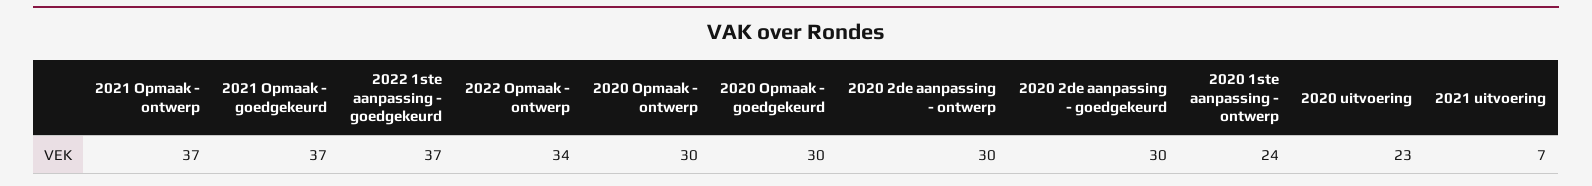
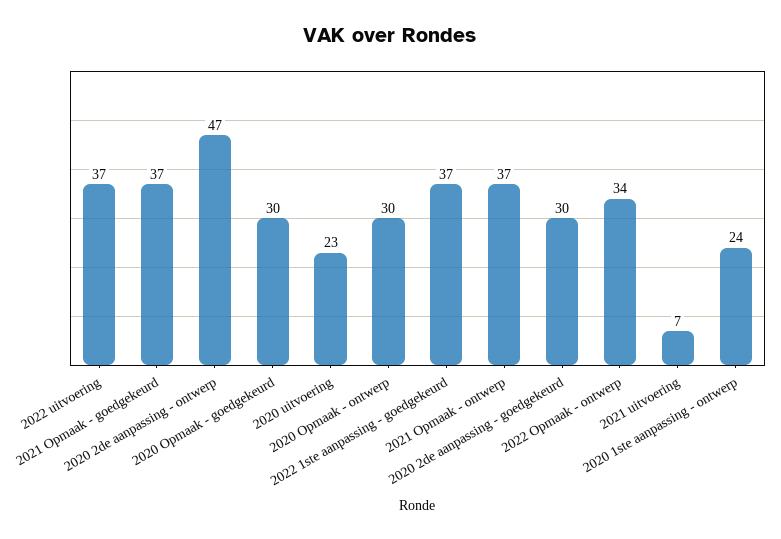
  {
    "2021 Opmaak - ontwerp": 37,
    "2021 Opmaak - goedgekeurd": 37,
    "2022 1ste aanpassing - goedgekeurd": 37,
    "2022 Opmaak - ontwerp": 34,
    "2020 Opmaak - ontwerp": 30,
    "2020 Opmaak - goedgekeurd": 30,
-   "2020 2de aanpassing - ontwerp": 30,
+   "2020 2de aanpassing - ontwerp": 47,
    "2020 2de aanpassing - goedgekeurd": 30,
    "2020 1ste aanpassing - ontwerp": 24,
    "2020 uitvoering": 23,
-   "2021 uitvoering": 7
+   "2021 uitvoering": 7,
+   "2022 uitvoering": 37
  }

